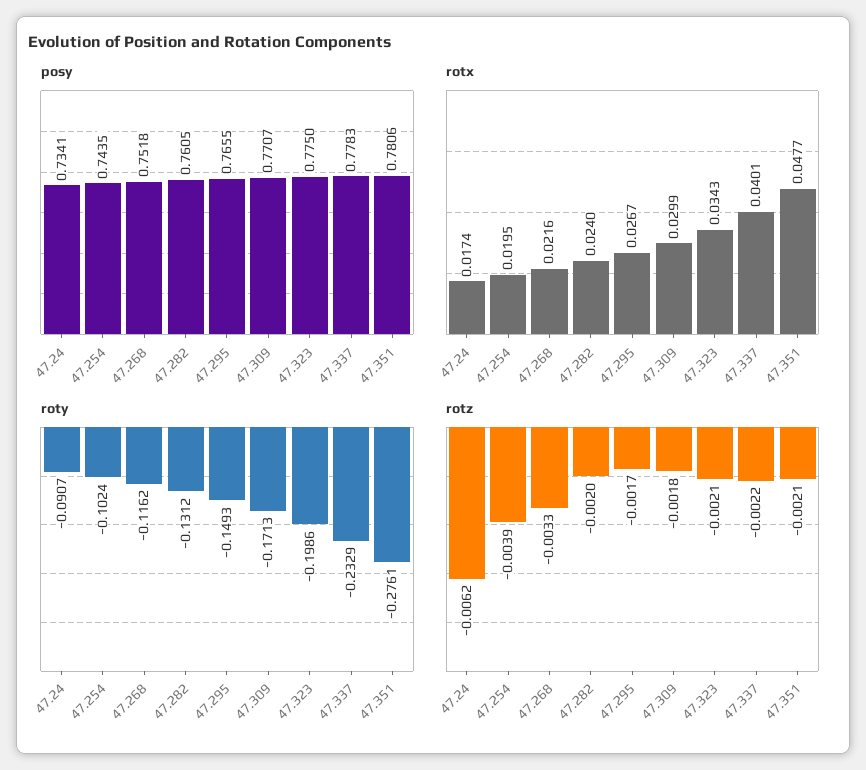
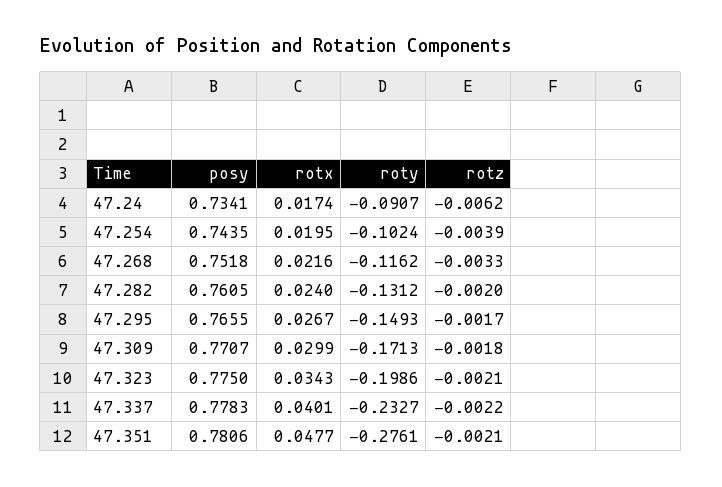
  {
    "posy": {
      "47.24": 0.7341,
      "47.254": 0.7435,
      "47.268": 0.7518,
      "47.282": 0.7605,
      "47.295": 0.7655,
      "47.309": 0.7707,
      "47.323": 0.775,
      "47.337": 0.7783,
      "47.351": 0.7806
    },
    "rotx": {
      "47.24": 0.0174,
      "47.254": 0.0195,
      "47.268": 0.0216,
      "47.282": 0.024,
      "47.295": 0.0267,
      "47.309": 0.0299,
      "47.323": 0.0343,
      "47.337": 0.0401,
      "47.351": 0.0477
    },
    "roty": {
      "47.24": -0.0907,
      "47.254": -0.1024,
      "47.268": -0.1162,
      "47.282": -0.1312,
      "47.295": -0.1493,
      "47.309": -0.1713,
      "47.323": -0.1986,
-     "47.337": -0.2329,
+     "47.337": -0.2327,
      "47.351": -0.2761
    },
    "rotz": {
      "47.24": -0.0062,
      "47.254": -0.0039,
      "47.268": -0.0033,
      "47.282": -0.002,
      "47.295": -0.0017,
      "47.309": -0.0018,
      "47.323": -0.0021,
      "47.337": -0.0022,
      "47.351": -0.0021
    }
  }

